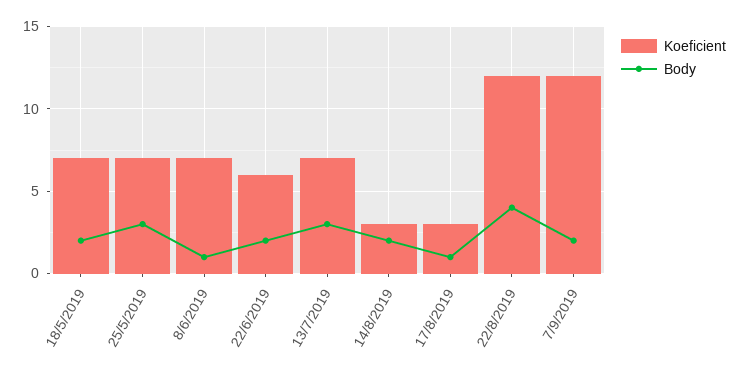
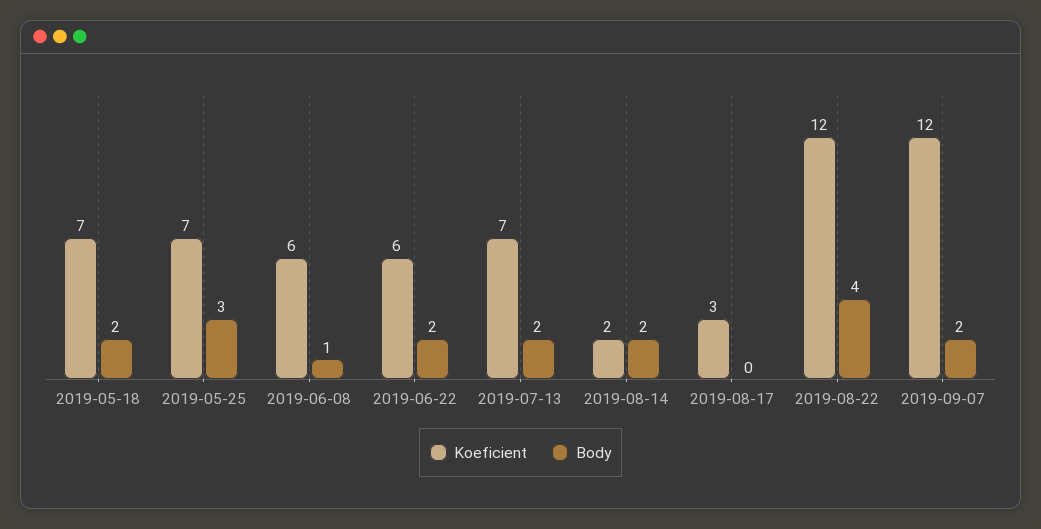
  {
    "Koeficient": {
      "18/5/2019": 7,
      "25/5/2019": 7,
-     "8/6/2019": 7,
+     "8/6/2019": 6,
      "22/6/2019": 6,
      "13/7/2019": 7,
-     "14/8/2019": 3,
+     "14/8/2019": 2,
      "17/8/2019": 3,
      "22/8/2019": 12,
      "7/9/2019": 12
    },
    "Body": {
      "18/5/2019": 2,
      "25/5/2019": 3,
      "8/6/2019": 1,
      "22/6/2019": 2,
-     "13/7/2019": 3,
+     "13/7/2019": 2,
      "14/8/2019": 2,
-     "17/8/2019": 1,
+     "17/8/2019": 0,
      "22/8/2019": 4,
      "7/9/2019": 2
    }
  }

